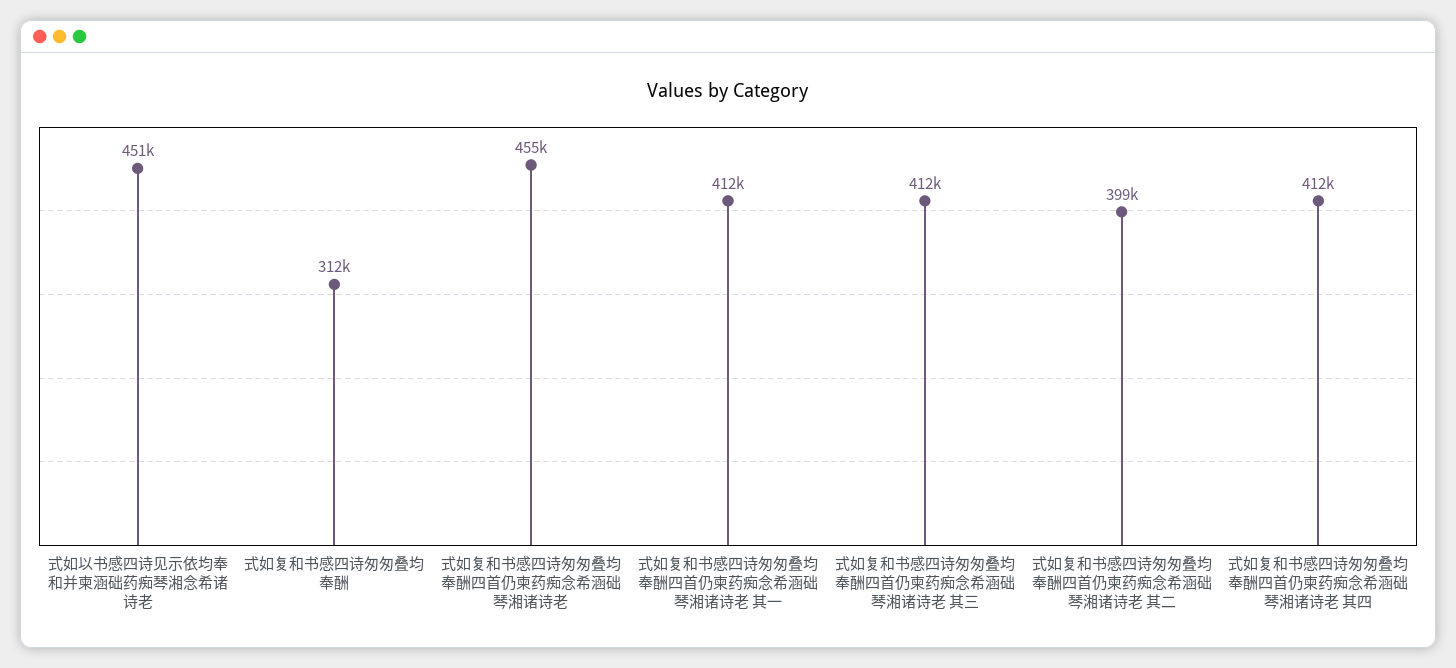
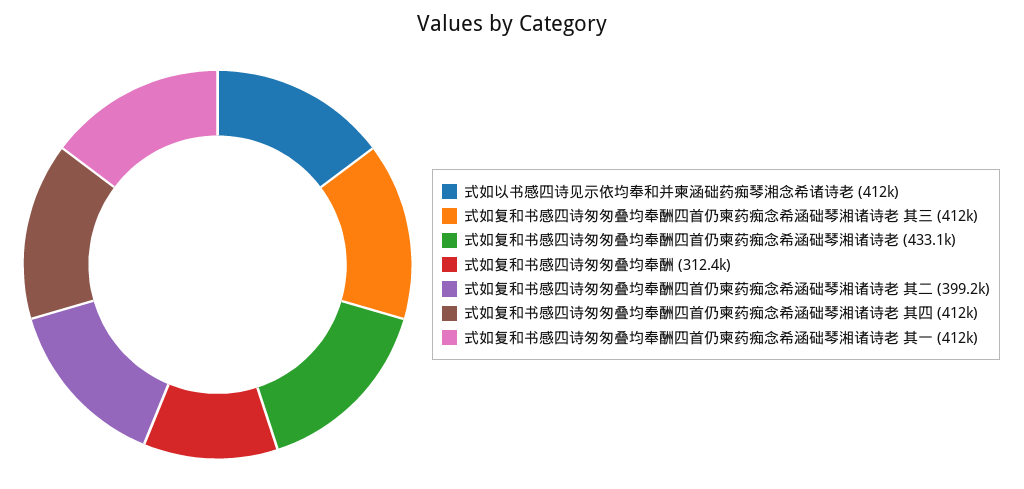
  {
-   "式如以书感四诗见示依均奉和并柬涵础药痴琴湘念希诸诗老": 451000,
+   "式如以书感四诗见示依均奉和并柬涵础药痴琴湘念希诸诗老": 412000,
    "式如复和书感四诗匆匆叠均奉酬": 312400,
-   "式如复和书感四诗匆匆叠均奉酬四首仍柬药痴念希涵础琴湘诸诗老": 455000,
+   "式如复和书感四诗匆匆叠均奉酬四首仍柬药痴念希涵础琴湘诸诗老": 433100,
    "式如复和书感四诗匆匆叠均奉酬四首仍柬药痴念希涵础琴湘诸诗老 其一": 412000,
    "式如复和书感四诗匆匆叠均奉酬四首仍柬药痴念希涵础琴湘诸诗老 其三": 412000,
    "式如复和书感四诗匆匆叠均奉酬四首仍柬药痴念希涵础琴湘诸诗老 其二": 399200,
    "式如复和书感四诗匆匆叠均奉酬四首仍柬药痴念希涵础琴湘诸诗老 其四": 412000
  }

